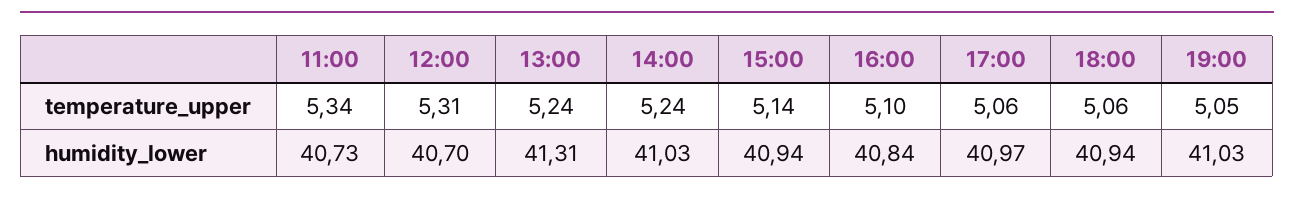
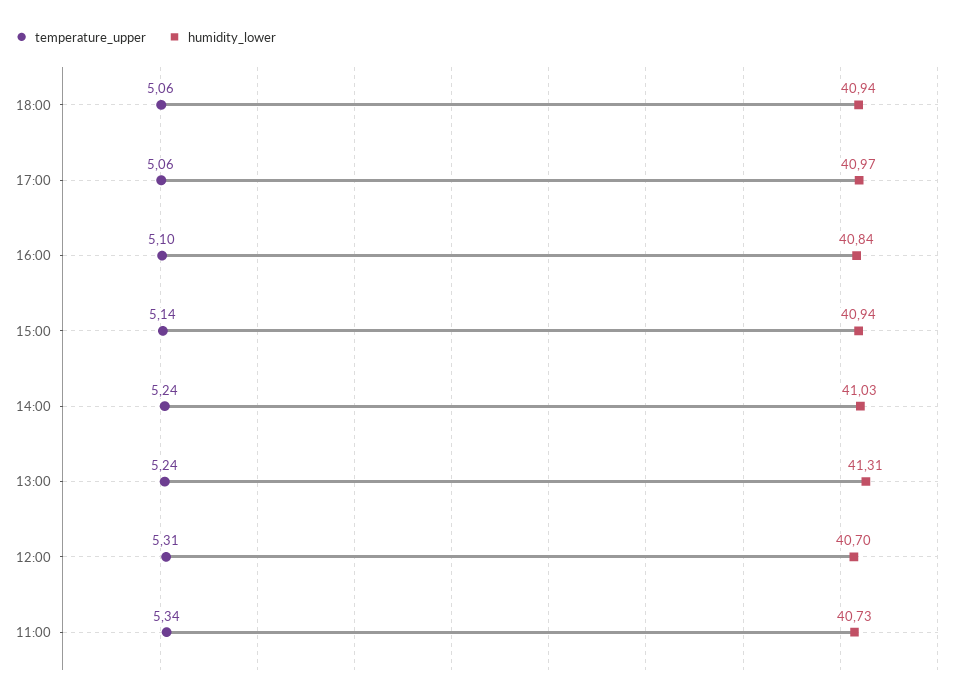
  {
    "temperature_upper": {
      "11:00": 5.34,
      "12:00": 5.31,
      "13:00": 5.24,
      "14:00": 5.24,
      "15:00": 5.14,
      "16:00": 5.1,
      "17:00": 5.06,
-     "18:00": 5.06,
+     "18:00": 5.06
-     "19:00": 5.05
    },
    "humidity_lower": {
      "11:00": 40.73,
      "12:00": 40.7,
      "13:00": 41.31,
      "14:00": 41.03,
      "15:00": 40.94,
      "16:00": 40.84,
      "17:00": 40.97,
-     "18:00": 40.94,
+     "18:00": 40.94
-     "19:00": 41.03
    }
  }

